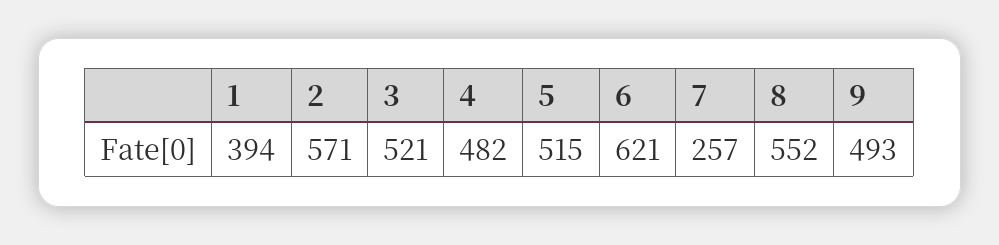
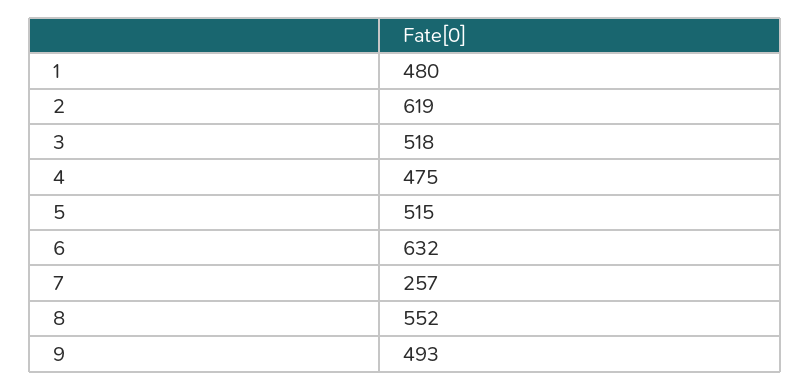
  {
-   "1": 394,
+   "1": 480,
-   "2": 571,
+   "2": 619,
-   "3": 521,
+   "3": 518,
-   "4": 482,
+   "4": 475,
    "5": 515,
-   "6": 621,
+   "6": 632,
    "7": 257,
    "8": 552,
    "9": 493
  }

